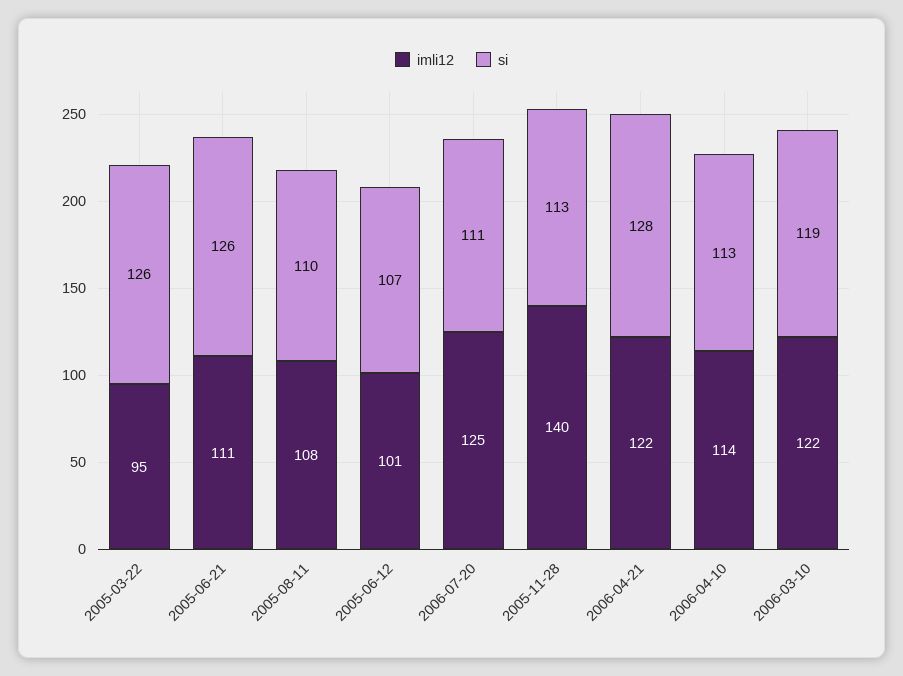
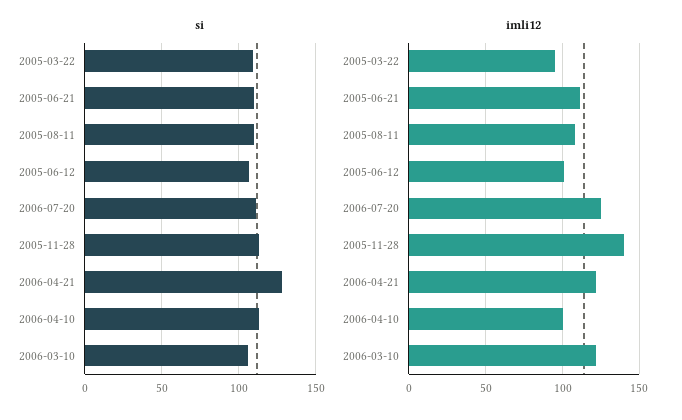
  {
    "imli12": {
      "2005-03-22": 95,
      "2005-06-21": 111,
      "2005-08-11": 108,
      "2005-06-12": 101,
      "2006-07-20": 125,
      "2005-11-28": 140,
      "2006-04-21": 122,
-     "2006-04-10": 114,
+     "2006-04-10": 100,
      "2006-03-10": 122
    },
    "si": {
-     "2005-03-22": 126,
+     "2005-03-22": 110,
-     "2005-06-21": 126,
+     "2005-06-21": 110,
      "2005-08-11": 110,
      "2005-06-12": 107,
      "2006-07-20": 111,
      "2005-11-28": 113,
      "2006-04-21": 128,
      "2006-04-10": 113,
-     "2006-03-10": 119
+     "2006-03-10": 105
    }
  }

